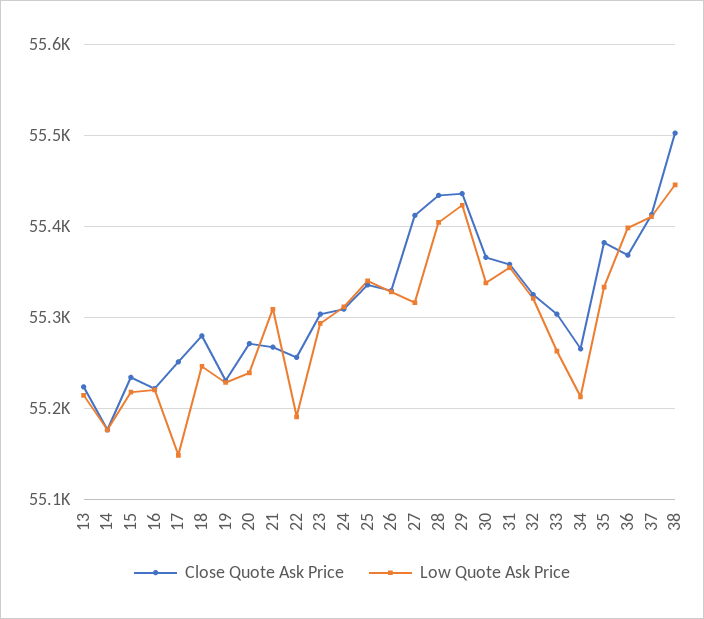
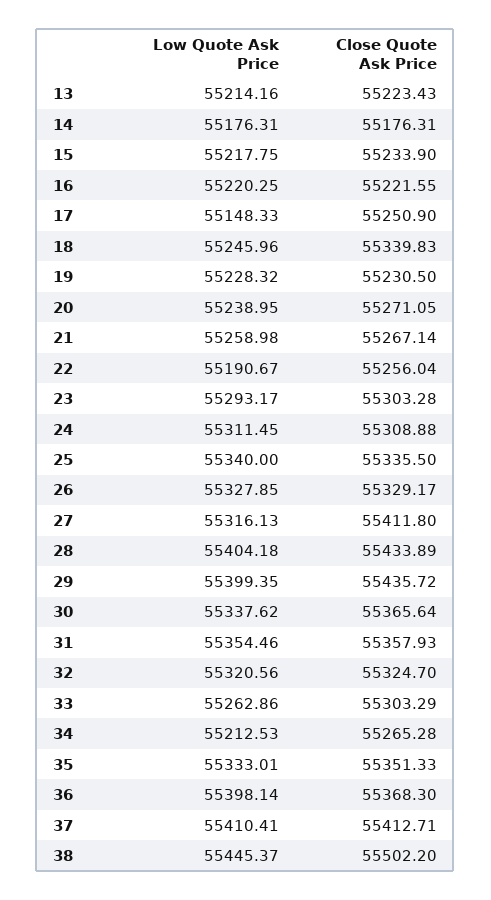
  {
    "Close Quote Ask Price": {
      "13": 55223.43,
      "14": 55176.31,
      "15": 55233.9,
      "16": 55221.55,
      "17": 55250.9,
-     "18": 55280,
+     "18": 55339.83,
      "19": 55230.5,
      "20": 55271.05,
      "21": 55267.14,
      "22": 55256.04,
      "23": 55303.28,
      "24": 55308.88,
      "25": 55335.5,
      "26": 55329.17,
      "27": 55411.8,
      "28": 55433.89,
      "29": 55435.72,
      "30": 55365.64,
      "31": 55357.93,
      "32": 55324.7,
      "33": 55303.29,
      "34": 55265.28,
-     "35": 55380,
+     "35": 55351.33,
      "36": 55368.3,
      "37": 55412.71,
      "38": 55502.2
    },
    "Low Quote Ask Price": {
      "13": 55214.16,
      "14": 55176.31,
      "15": 55217.75,
      "16": 55220.25,
      "17": 55148.33,
      "18": 55245.96,
      "19": 55228.32,
      "20": 55238.95,
-     "21": 55310,
+     "21": 55258.98,
      "22": 55190.67,
      "23": 55293.17,
      "24": 55311.45,
      "25": 55340,
      "26": 55327.85,
      "27": 55316.13,
      "28": 55404.18,
-     "29": 55420,
+     "29": 55399.35,
      "30": 55337.62,
      "31": 55354.46,
      "32": 55320.56,
      "33": 55262.86,
      "34": 55212.53,
      "35": 55333.01,
      "36": 55398.14,
      "37": 55410.41,
      "38": 55445.37
    }
  }

